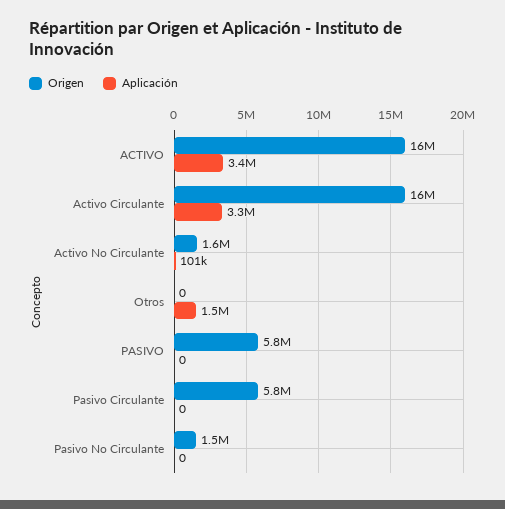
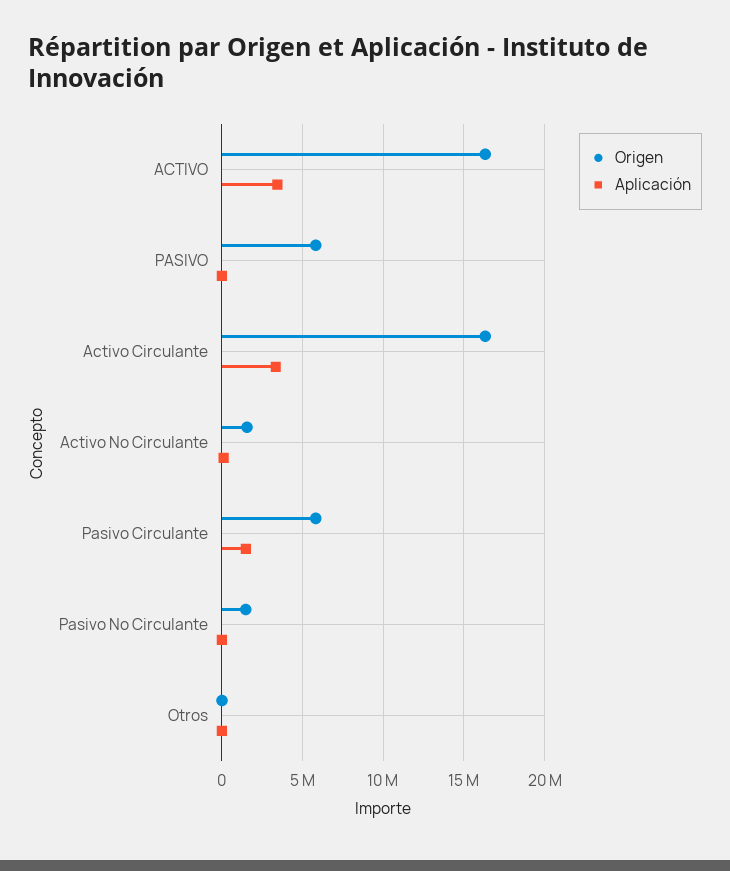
  {
    "Origen": {
      "ACTIVO": 16000000,
      "Activo Circulante": 16000000,
      "Activo No Circulante": 1600000,
      "Otros": 0,
      "PASIVO": 5800000,
      "Pasivo Circulante": 5800000,
      "Pasivo No Circulante": 1500000
    },
    "Aplicación": {
      "ACTIVO": 3400000,
      "Activo Circulante": 3300000,
      "Activo No Circulante": 101000,
-     "Otros": 1500000,
+     "Otros": 0,
      "PASIVO": 0,
-     "Pasivo Circulante": 0,
+     "Pasivo Circulante": 1500000,
      "Pasivo No Circulante": 0
    }
  }

